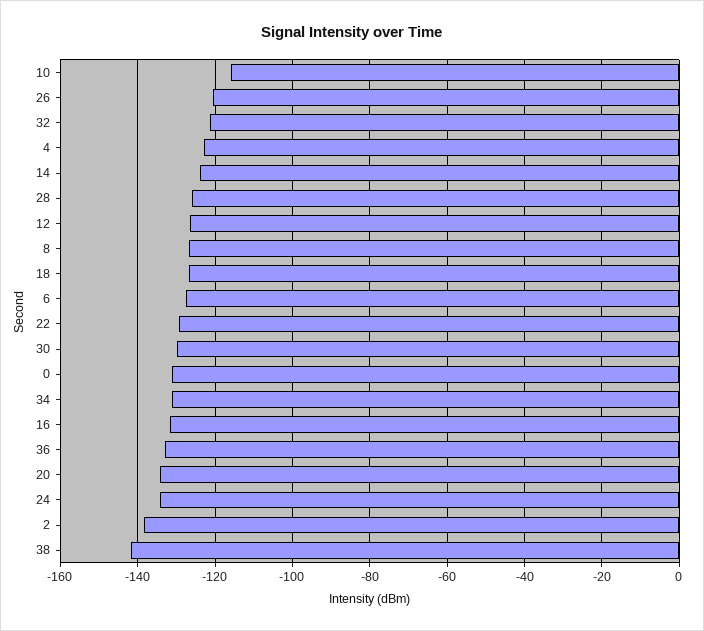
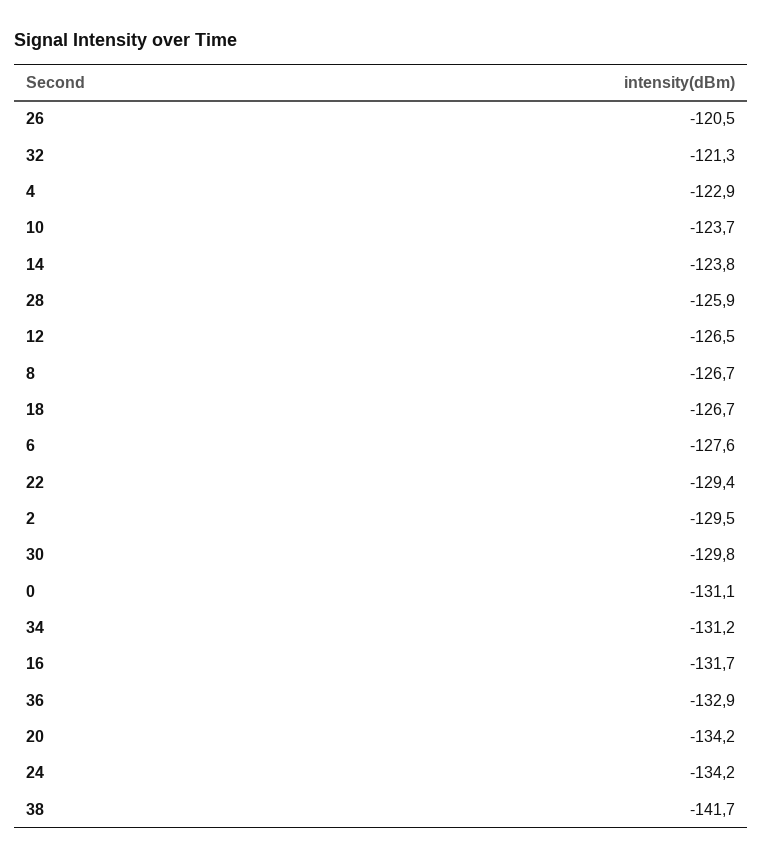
  {
-   "10": -116,
+   "10": -123.7,
    "26": -120.5,
    "32": -121.3,
    "4": -122.9,
    "14": -123.8,
    "28": -125.9,
    "12": -126.5,
    "8": -126.7,
    "18": -126.7,
    "6": -127.6,
    "22": -129.4,
    "30": -129.8,
    "0": -131.1,
    "34": -131.2,
    "16": -131.7,
    "36": -132.9,
    "20": -134.2,
    "24": -134.2,
-   "2": -138,
+   "2": -129.5,
    "38": -141.7
  }

